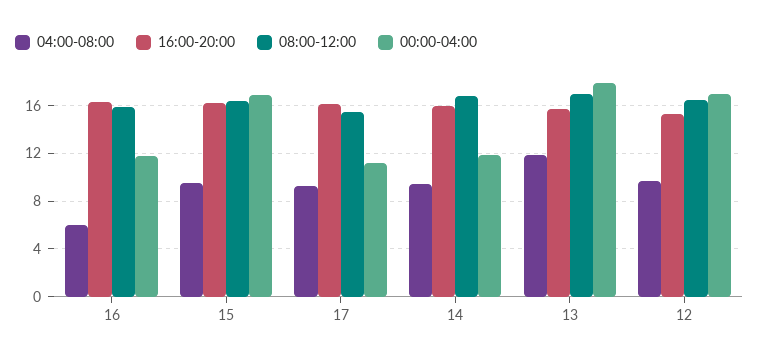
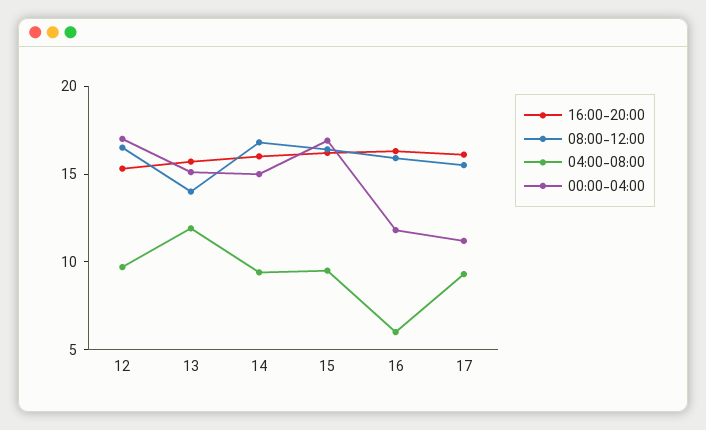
  {
    "04:00-08:00": {
      "16": 6,
      "15": 10,
      "17": 9,
      "14": 9,
      "13": 12,
      "12": 10
    },
    "16:00-20:00": {
      "16": 16,
      "15": 16,
      "17": 16,
      "14": 16,
      "13": 16,
      "12": 15
    },
    "08:00-12:00": {
      "16": 16,
      "15": 16,
      "17": 16,
      "14": 17,
-     "13": 17,
+     "13": 14,
      "12": 17
    },
    "00:00-04:00": {
      "16": 12,
      "15": 17,
      "17": 11,
-     "14": 12,
+     "14": 15,
-     "13": 18,
+     "13": 15,
      "12": 17
    }
  }

